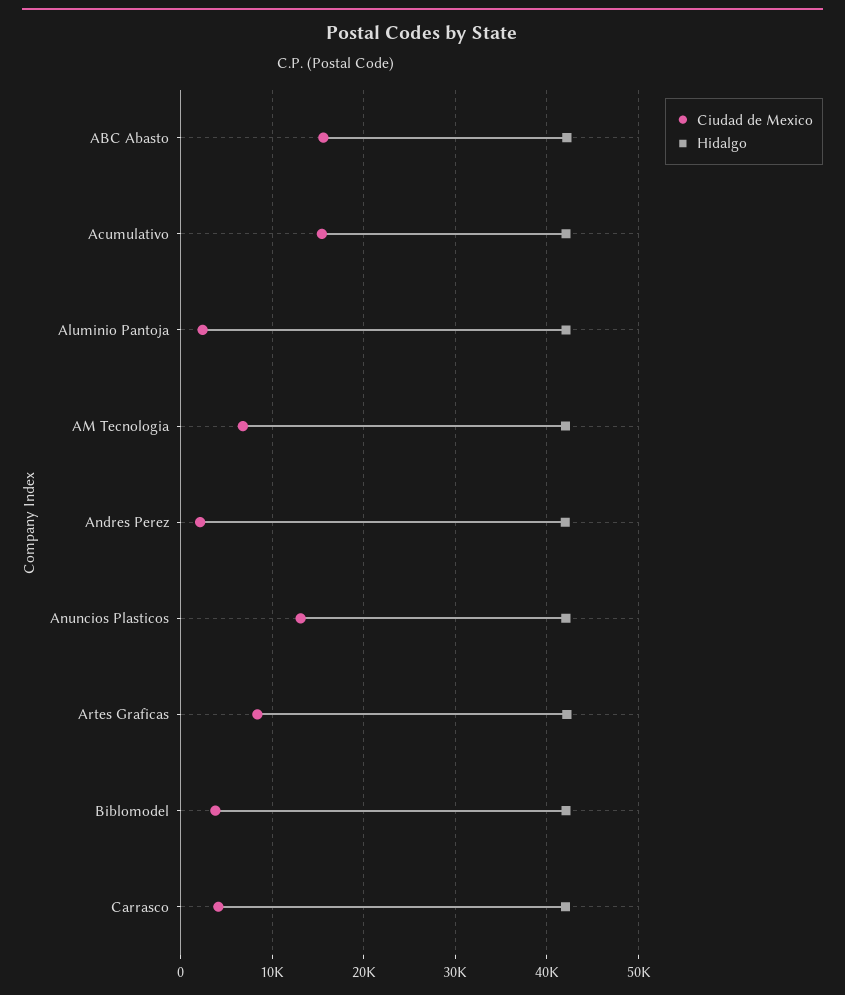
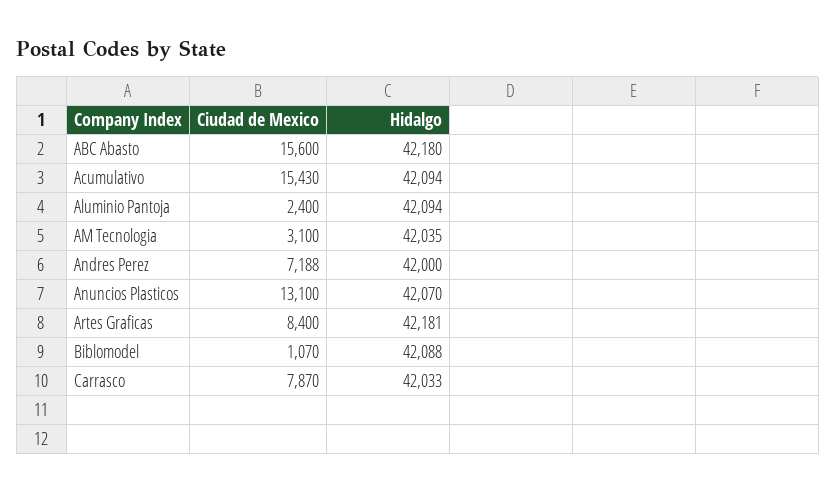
  {
    "Ciudad de Mexico": {
      "ABC Abasto": 15600,
      "Acumulativo": 15430,
      "Aluminio Pantoja": 2400,
-     "AM Tecnologia": 7000,
+     "AM Tecnologia": 3100,
-     "Andres Perez": 2000,
+     "Andres Perez": 7188,
      "Anuncios Plasticos": 13100,
      "Artes Graficas": 8400,
-     "Biblomodel": 4000,
+     "Biblomodel": 1070,
-     "Carrasco": 4000
+     "Carrasco": 7870
    },
    "Hidalgo": {
      "ABC Abasto": 42180,
      "Acumulativo": 42094,
      "Aluminio Pantoja": 42094,
      "AM Tecnologia": 42035,
      "Andres Perez": 42000,
      "Anuncios Plasticos": 42070,
      "Artes Graficas": 42181,
      "Biblomodel": 42088,
      "Carrasco": 42033
    }
  }

